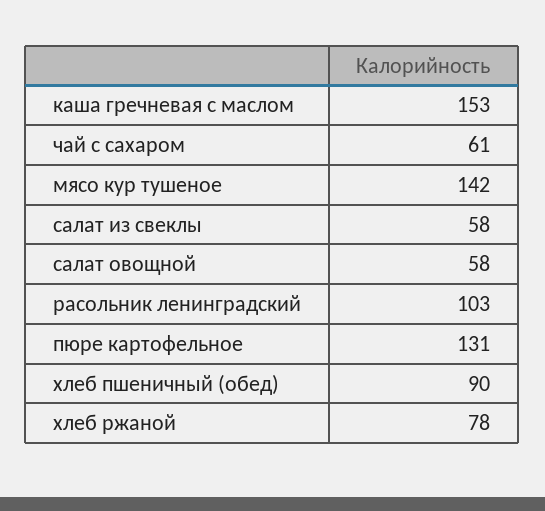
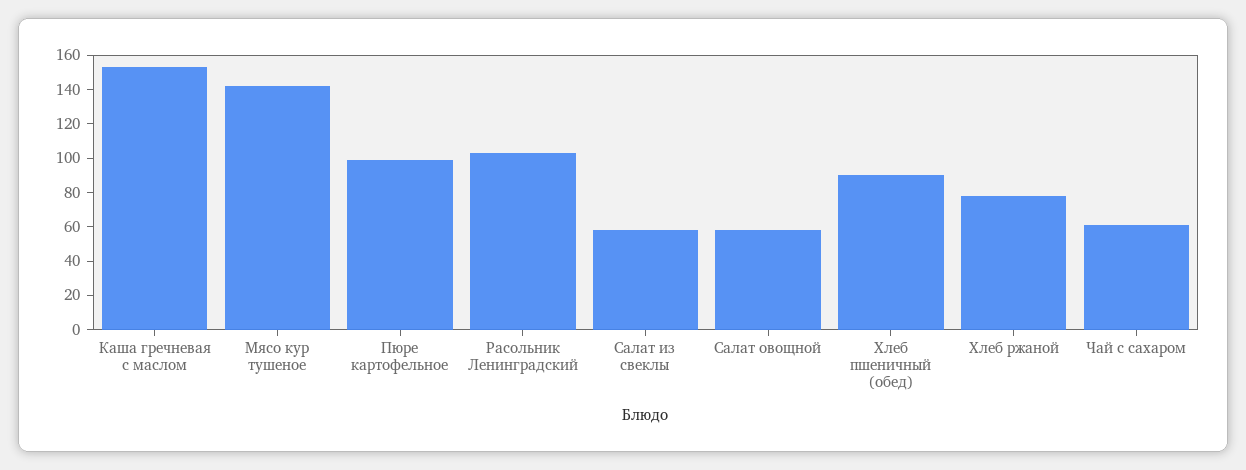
  {
    "каша гречневая с маслом": 153,
    "чай с сахаром": 61,
    "мясо кур тушеное": 142,
    "салат из свеклы": 58,
    "салат овощной": 58,
    "расольник ленинградский": 103,
-   "пюре картофельное": 131,
+   "пюре картофельное": 100,
    "хлеб пшеничный (обед)": 90,
    "хлеб ржаной": 78
  }

